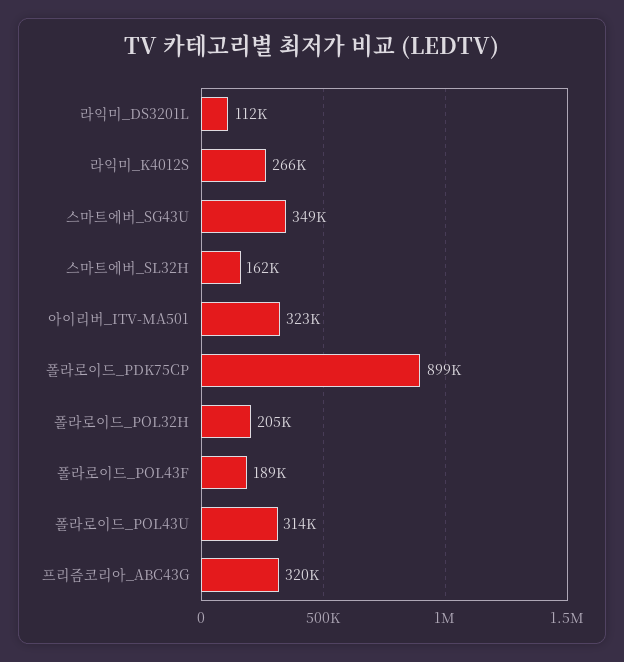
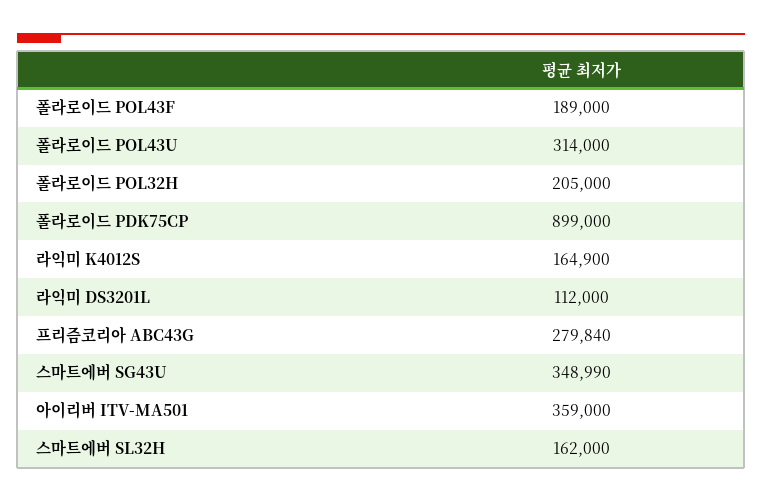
  {
    "라익미_DS3201L": 112000,
-   "라익미_K4012S": 266000,
+   "라익미_K4012S": 164900,
    "스마트에버_SG43U": 348990,
    "스마트에버_SL32H": 162000,
-   "아이리버_ITV-MA501": 323000,
+   "아이리버_ITV-MA501": 359000,
    "폴라로이드_PDK75CP": 899000,
    "폴라로이드_POL32H": 205000,
    "폴라로이드_POL43F": 189000,
    "폴라로이드_POL43U": 314000,
-   "프리즘코리아_ABC43G": 320000
+   "프리즘코리아_ABC43G": 279840
  }

